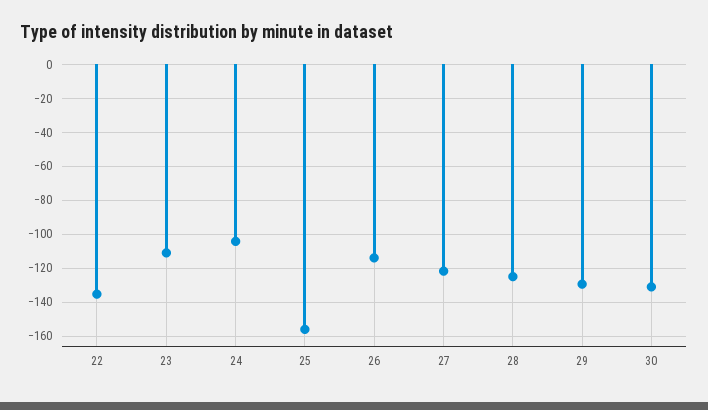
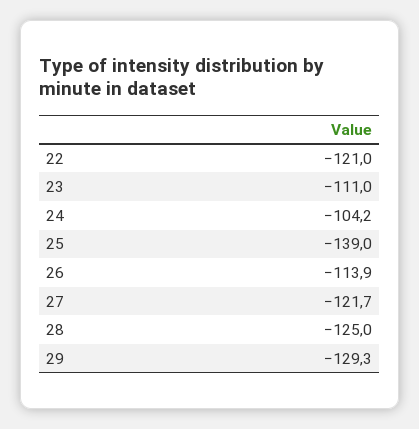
  {
-   "22": -135,
+   "22": -121,
    "23": -111,
    "24": -104.2,
-   "25": -155,
+   "25": -139,
    "26": -113.9,
    "27": -121.7,
    "28": -125,
-   "29": -129.3,
+   "29": -129.3
-   "30": -130
  }

